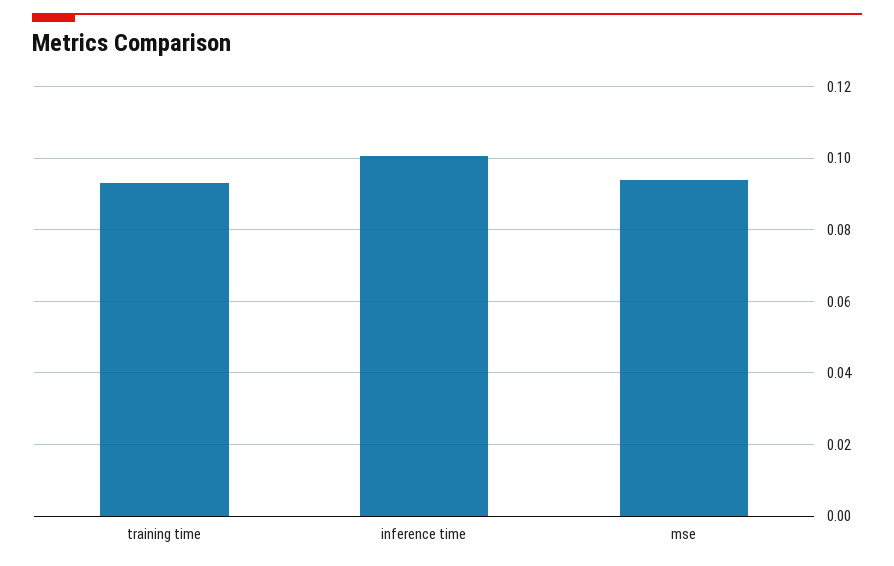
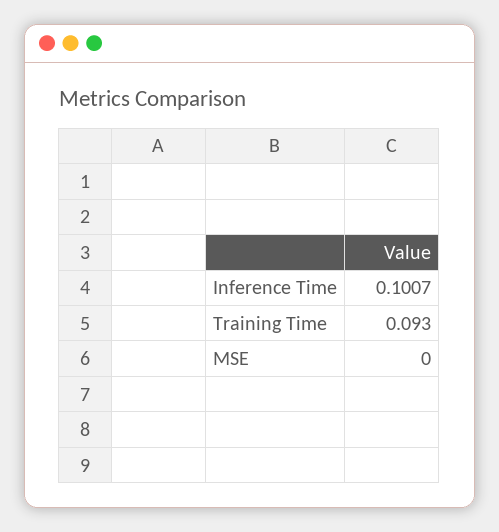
  {
    "training time": 0.093,
    "inference time": 0.1007,
-   "mse": 0.094
+   "mse": 0
  }

